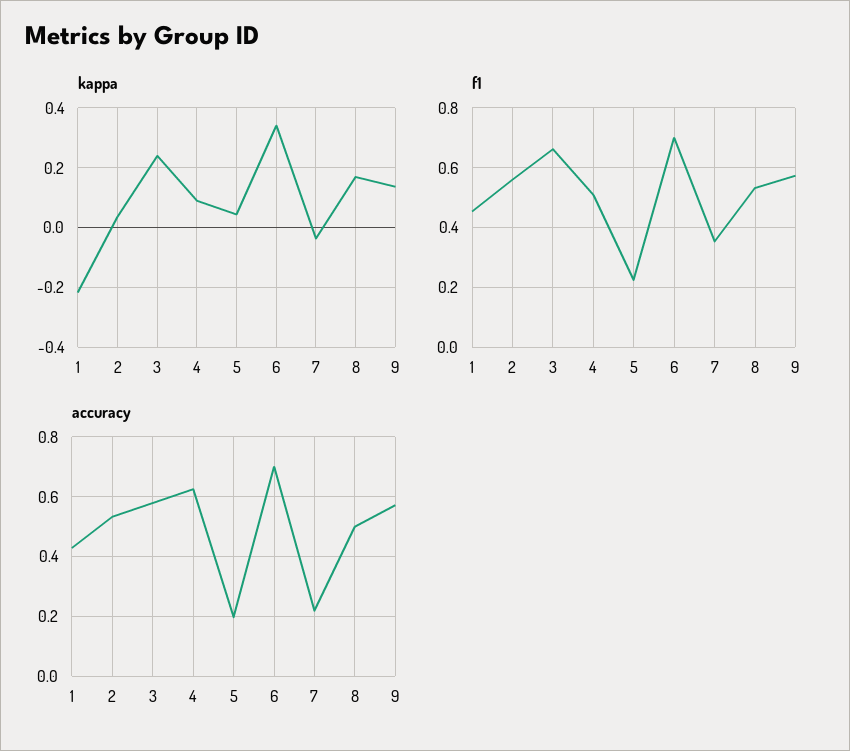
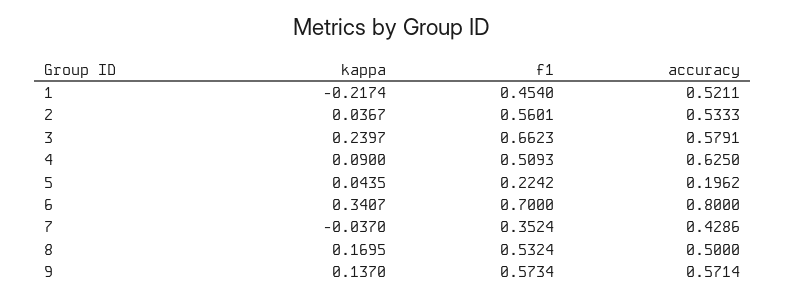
  {
    "kappa": {
      "1": -0.2174,
      "2": 0.0367,
      "3": 0.2397,
      "4": 0.09,
      "5": 0.0435,
      "6": 0.3407,
      "7": -0.037,
      "8": 0.1695,
      "9": 0.137
    },
    "f1": {
      "1": 0.454,
      "2": 0.5601,
      "3": 0.6623,
      "4": 0.5093,
      "5": 0.2242,
      "6": 0.7,
      "7": 0.3524,
      "8": 0.5324,
      "9": 0.5734
    },
    "accuracy": {
-     "1": 0.425,
+     "1": 0.5211,
      "2": 0.5333,
      "3": 0.5791,
      "4": 0.625,
      "5": 0.1962,
-     "6": 0.7,
+     "6": 0.8,
-     "7": 0.225,
+     "7": 0.4286,
      "8": 0.5,
      "9": 0.5714
    }
  }

